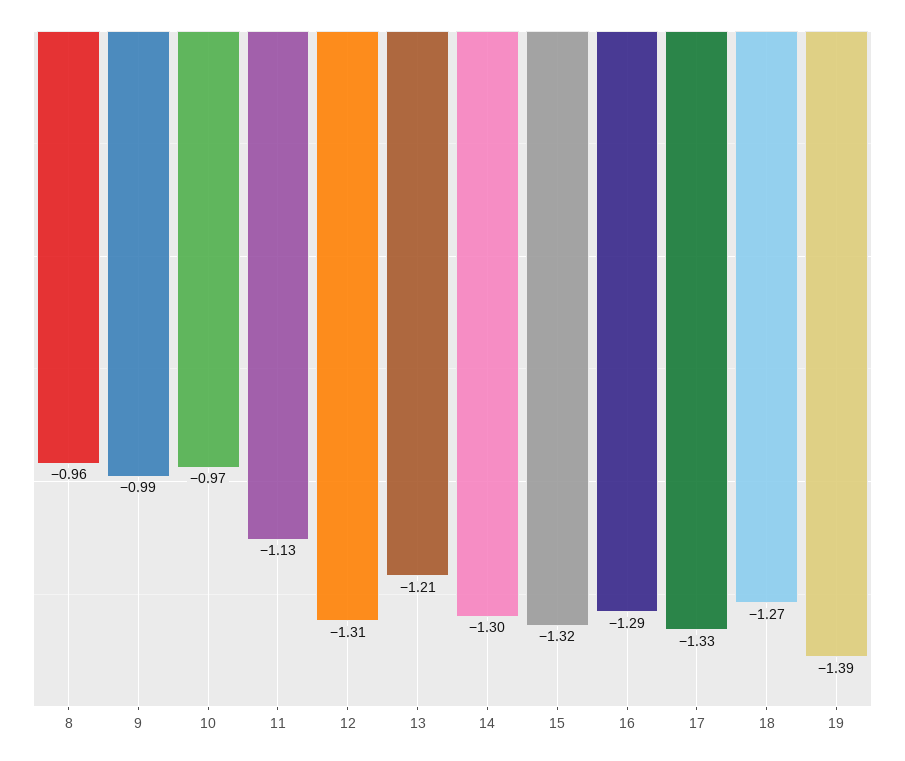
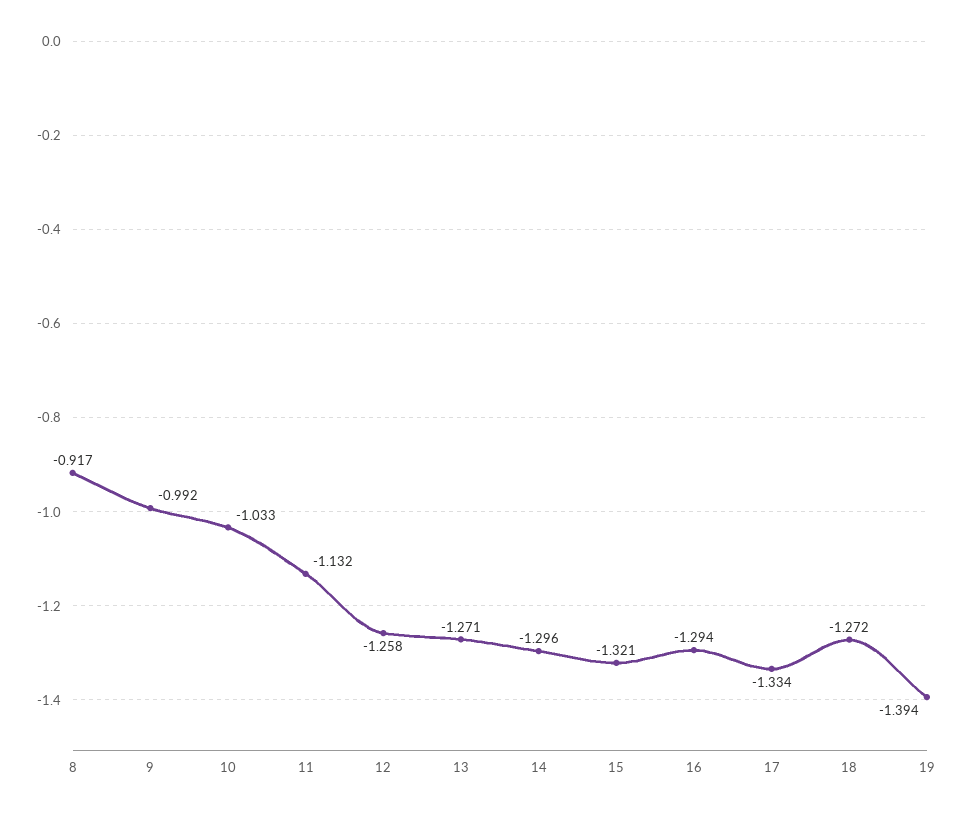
  {
-   "8": -0.96,
+   "8": -0.917,
    "9": -0.992,
-   "10": -0.97,
+   "10": -1.033,
    "11": -1.132,
-   "12": -1.31,
+   "12": -1.258,
-   "13": -1.21,
+   "13": -1.271,
    "14": -1.296,
    "15": -1.321,
    "16": -1.294,
    "17": -1.334,
    "18": -1.272,
    "19": -1.394
  }

